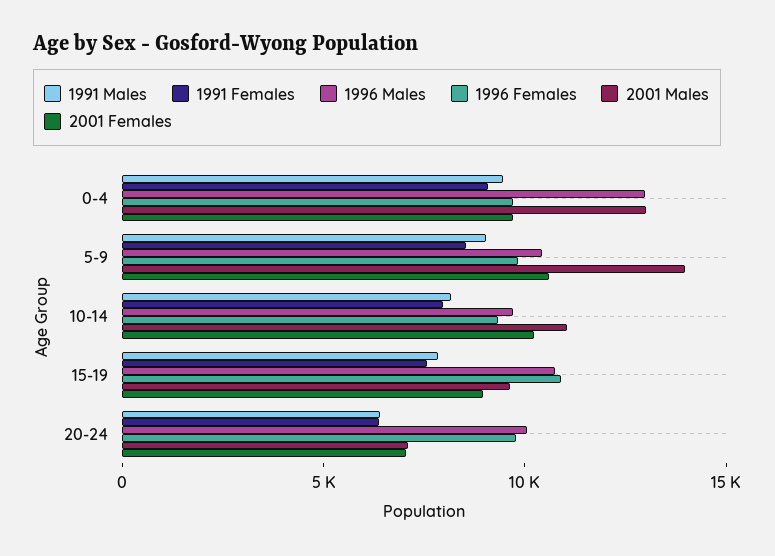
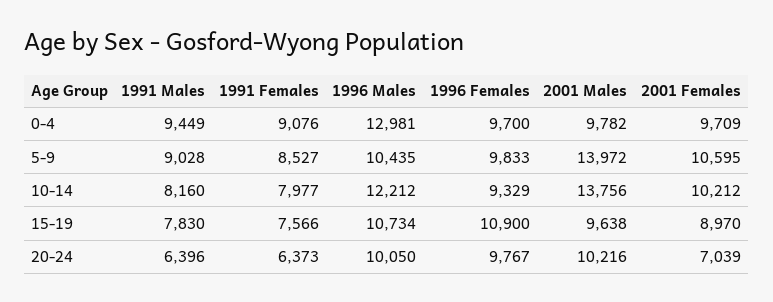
  {
    "1991 Males": {
      "0-4": 9449,
      "5-9": 9028,
      "10-14": 8160,
      "15-19": 7830,
      "20-24": 6396
    },
    "1991 Females": {
      "0-4": 9076,
      "5-9": 8527,
      "10-14": 7977,
      "15-19": 7566,
      "20-24": 6373
    },
    "1996 Males": {
      "0-4": 12981,
      "5-9": 10435,
-     "10-14": 10000,
+     "10-14": 12212,
      "15-19": 10734,
      "20-24": 10050
    },
    "1996 Females": {
      "0-4": 9700,
      "5-9": 9833,
      "10-14": 9329,
      "15-19": 10900,
      "20-24": 9767
    },
    "2001 Males": {
-     "0-4": 13000,
+     "0-4": 9782,
      "5-9": 13972,
-     "10-14": 11000,
+     "10-14": 13756,
      "15-19": 9638,
-     "20-24": 7000
+     "20-24": 10216
    },
    "2001 Females": {
      "0-4": 9709,
      "5-9": 10595,
      "10-14": 10212,
      "15-19": 8970,
      "20-24": 7039
    }
  }

